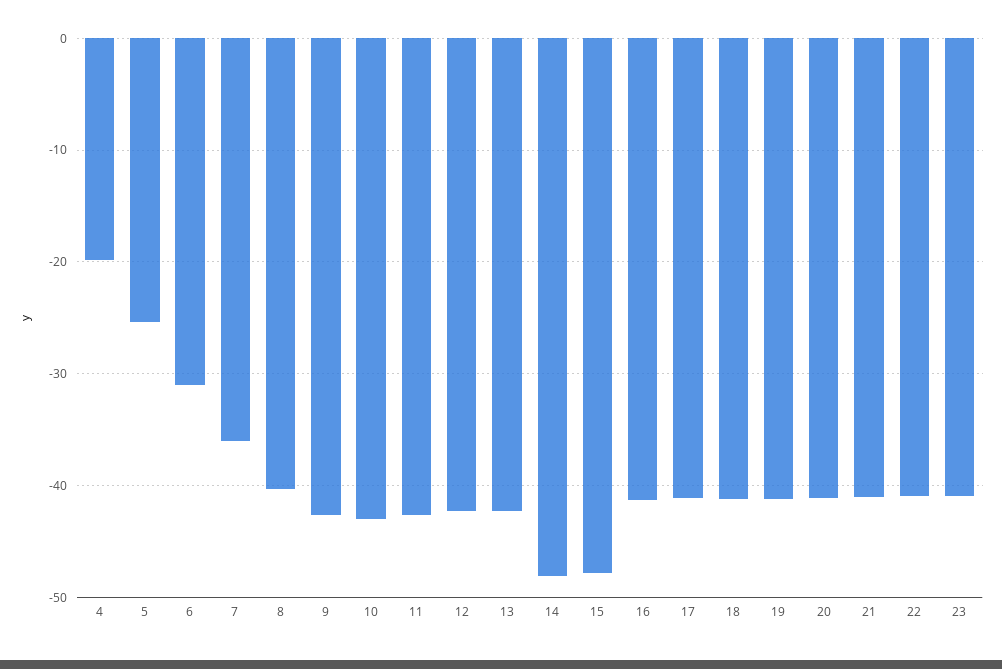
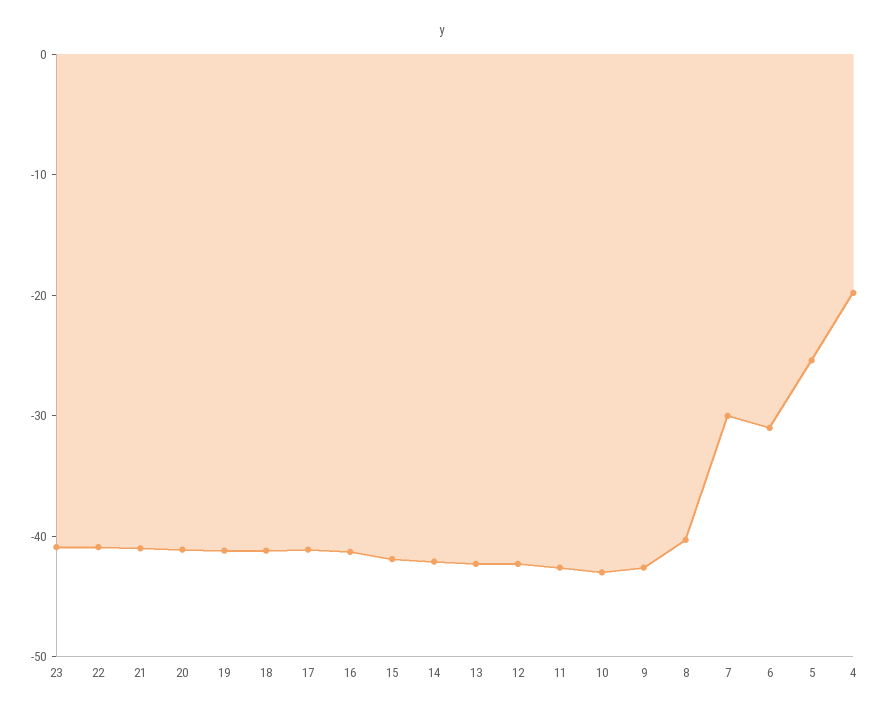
  {
    "4": -20,
    "5": -25,
    "6": -31,
-   "7": -36,
+   "7": -30,
    "8": -40,
    "9": -43,
    "10": -43,
    "11": -43,
    "12": -42,
    "13": -42,
-   "14": -48,
+   "14": -42,
-   "15": -48,
+   "15": -42,
    "16": -41,
    "17": -41,
    "18": -41,
    "19": -41,
    "20": -41,
    "21": -41,
    "22": -41,
    "23": -41
  }

